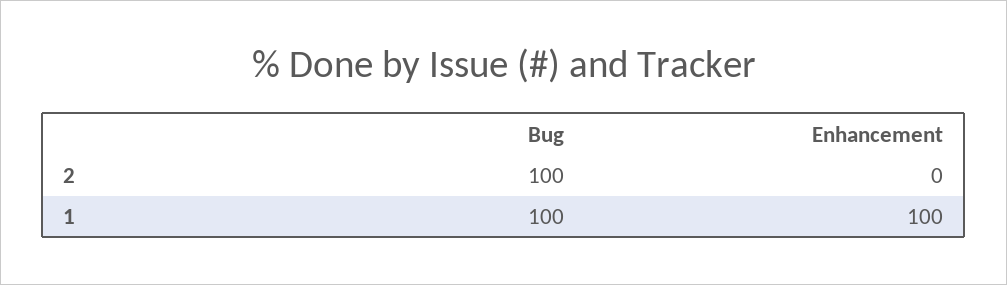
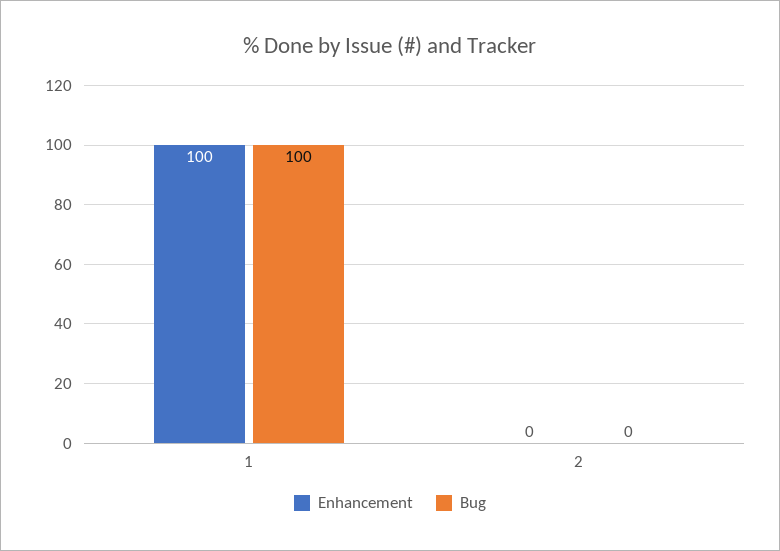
  {
    "Bug": {
-     "2": 100,
+     "2": 0,
      "1": 100
    },
    "Enhancement": {
      "2": 0,
      "1": 100
    }
  }

